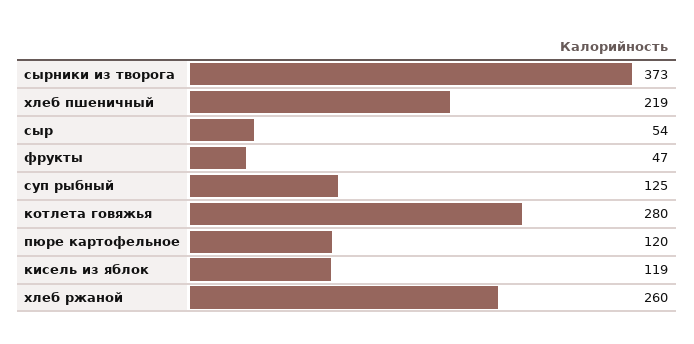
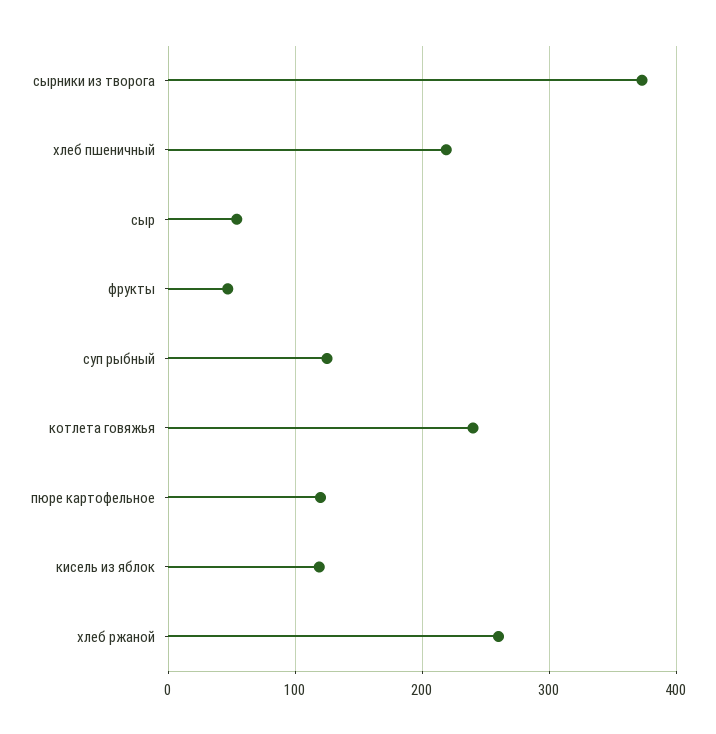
  {
    "сырники из творога": 373,
    "хлеб пшеничный": 219,
    "сыр": 54,
    "фрукты": 47,
    "суп рыбный": 125,
-   "котлета говяжья": 280,
+   "котлета говяжья": 240,
    "пюре картофельное": 120,
    "кисель из яблок": 119,
    "хлеб ржаной": 260
  }

